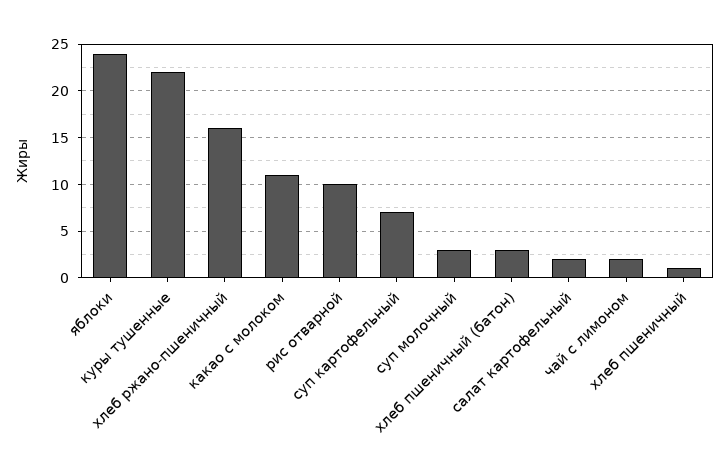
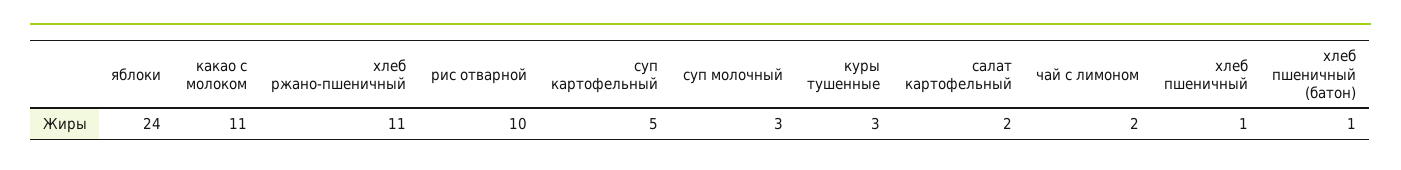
  {
    "яблоки": 24,
-   "куры тушенные": 22,
+   "куры тушенные": 3,
-   "хлеб ржано-пшеничный": 16,
+   "хлеб ржано-пшеничный": 11,
    "какао с молоком": 11,
    "рис отварной": 10,
-   "суп картофельный": 7,
+   "суп картофельный": 5,
    "суп молочный": 3,
-   "хлеб пшеничный (батон)": 3,
+   "хлеб пшеничный (батон)": 1,
    "салат картофельный": 2,
    "чай с лимоном": 2,
    "хлеб пшеничный": 1
  }

